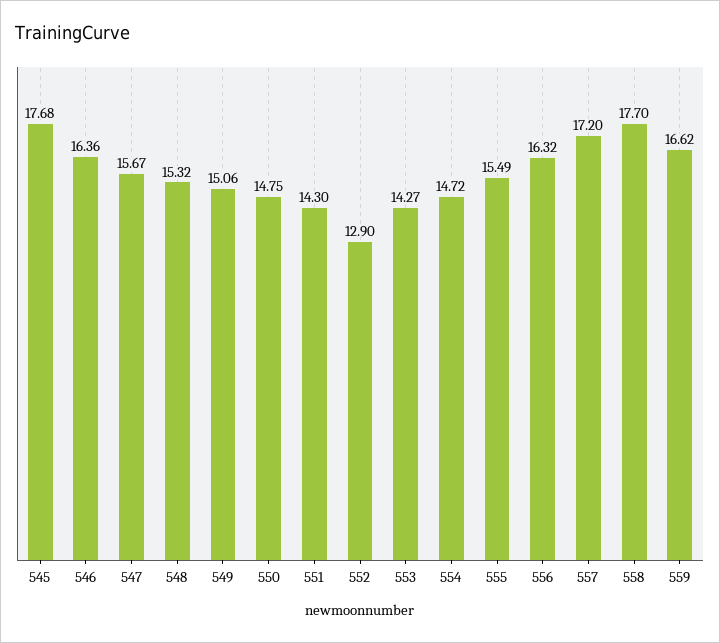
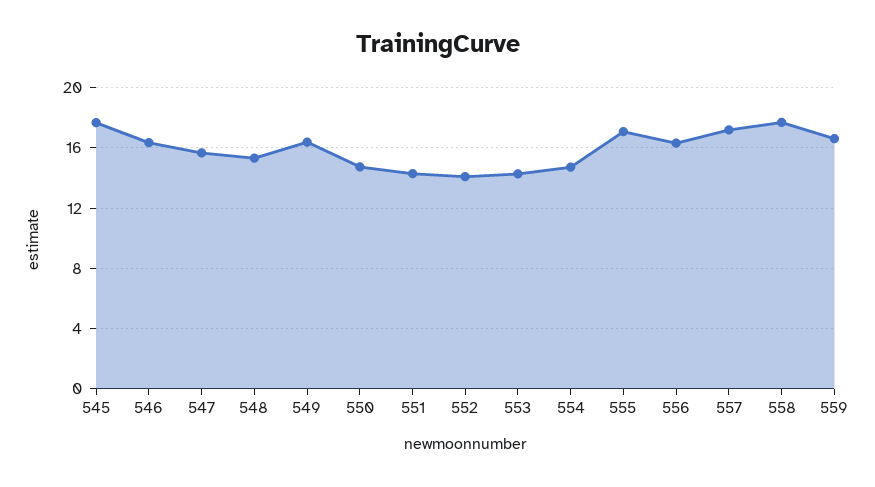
  {
    "545": 17.68,
    "546": 16.36,
    "547": 15.67,
    "548": 15.32,
-   "549": 15.06,
+   "549": 16.5,
    "550": 14.75,
    "551": 14.3,
-   "552": 12.9,
+   "552": 14,
    "553": 14.27,
    "554": 14.72,
-   "555": 15.49,
+   "555": 17,
    "556": 16.32,
    "557": 17.2,
    "558": 17.7,
    "559": 16.62
  }

